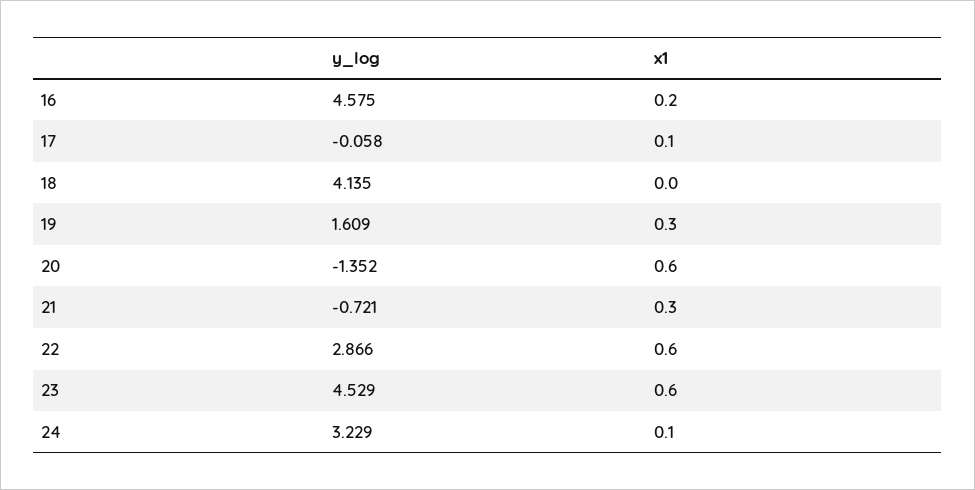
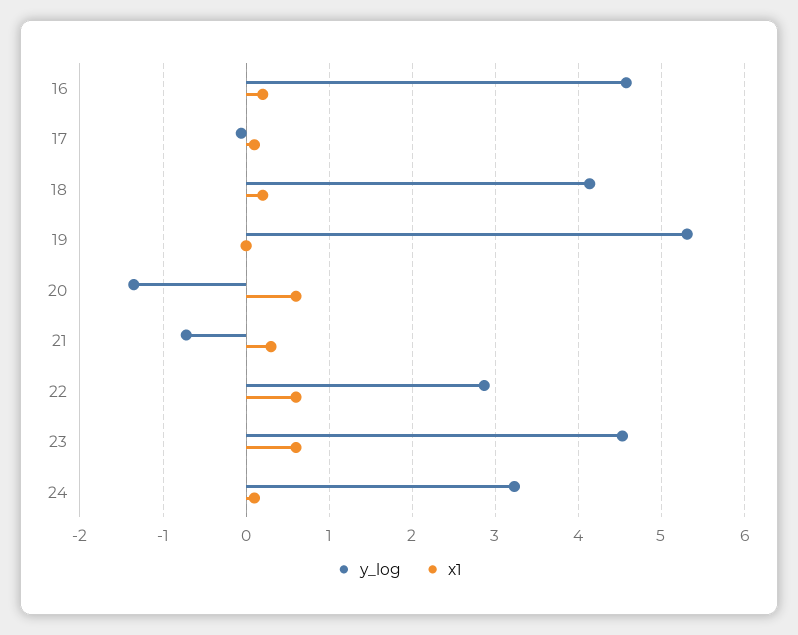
  {
    "y_log": {
      "16": 4.575,
      "17": -0.058,
      "18": 4.135,
-     "19": 1.609,
+     "19": 5.3,
      "20": -1.352,
      "21": -0.721,
      "22": 2.866,
      "23": 4.529,
      "24": 3.229
    },
    "x1": {
      "16": 0.2,
      "17": 0.1,
-     "18": 0,
+     "18": 0.2,
-     "19": 0.3,
+     "19": 0,
      "20": 0.6,
      "21": 0.3,
      "22": 0.6,
      "23": 0.6,
      "24": 0.1
    }
  }

